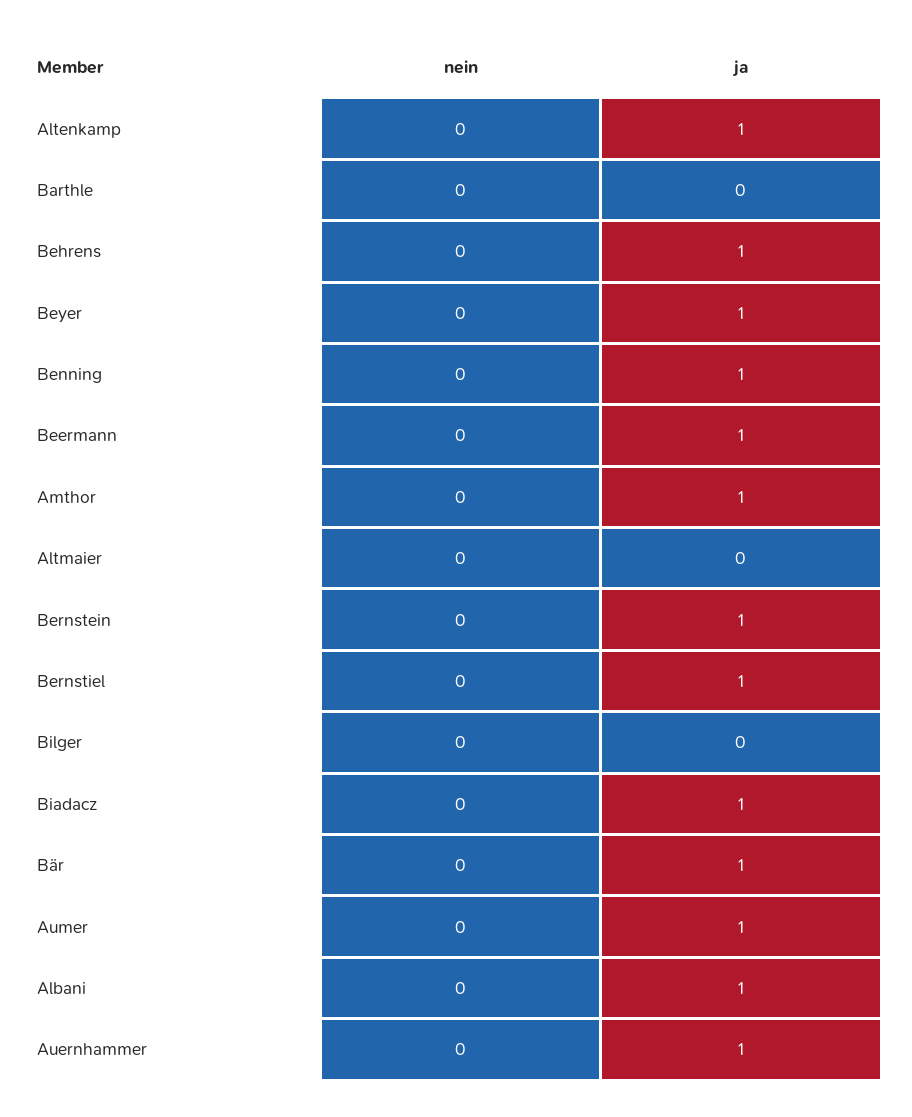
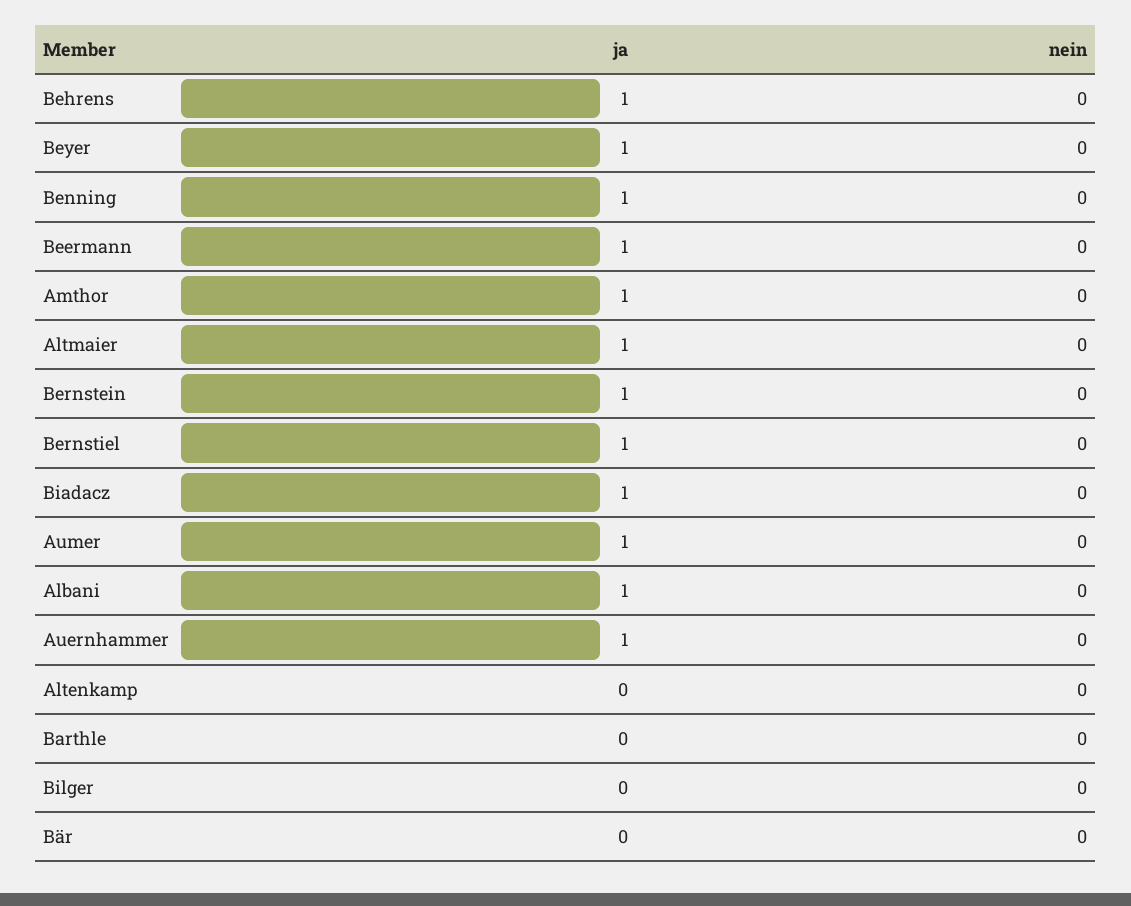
  {
    "nein": {
      "Altenkamp": 0,
      "Barthle": 0,
      "Behrens": 0,
      "Beyer": 0,
      "Benning": 0,
      "Beermann": 0,
      "Amthor": 0,
      "Altmaier": 0,
      "Bernstein": 0,
      "Bernstiel": 0,
      "Bilger": 0,
      "Biadacz": 0,
      "Bär": 0,
      "Aumer": 0,
      "Albani": 0,
      "Auernhammer": 0
    },
    "ja": {
-     "Altenkamp": 1,
+     "Altenkamp": 0,
      "Barthle": 0,
      "Behrens": 1,
      "Beyer": 1,
      "Benning": 1,
      "Beermann": 1,
      "Amthor": 1,
-     "Altmaier": 0,
+     "Altmaier": 1,
      "Bernstein": 1,
      "Bernstiel": 1,
      "Bilger": 0,
      "Biadacz": 1,
-     "Bär": 1,
+     "Bär": 0,
      "Aumer": 1,
      "Albani": 1,
      "Auernhammer": 1
    }
  }

